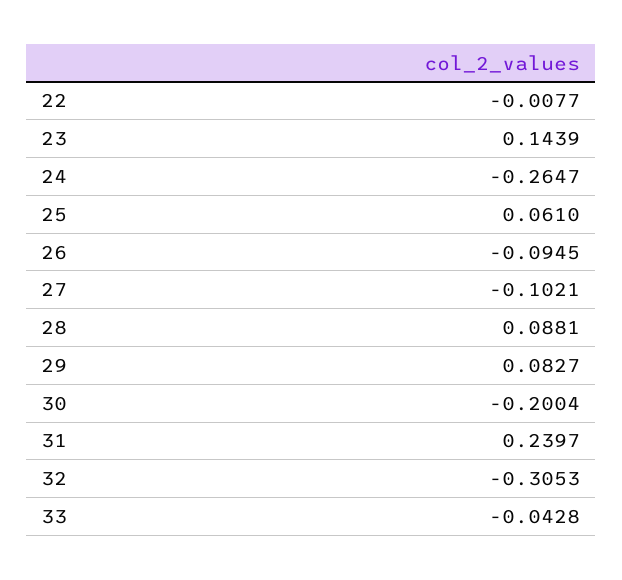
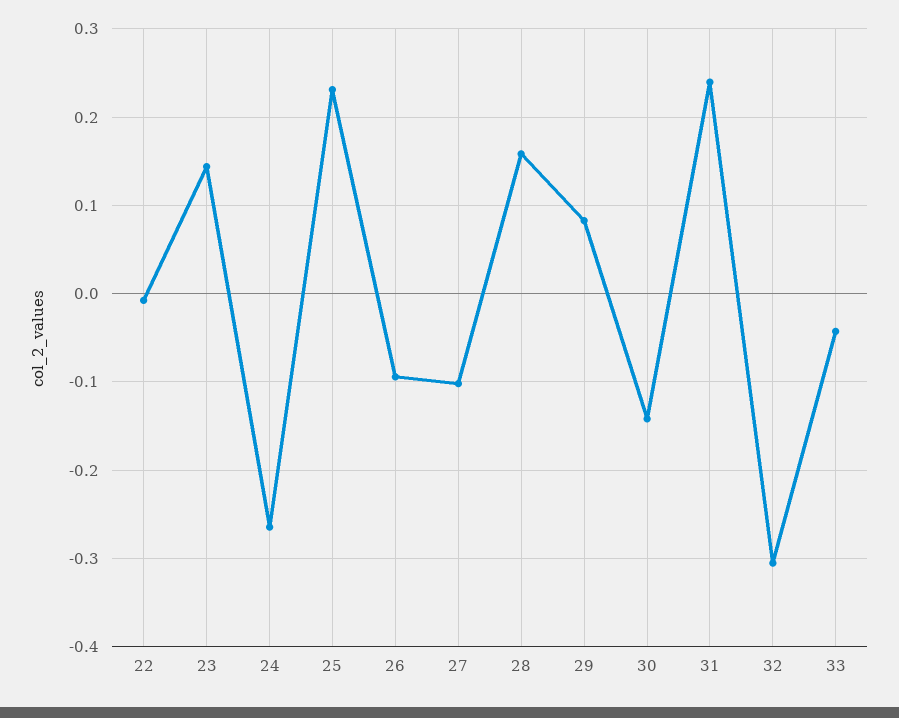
  {
    "22": -0.0077,
    "23": 0.1439,
    "24": -0.2647,
-   "25": 0.061,
+   "25": 0.23,
    "26": -0.0945,
    "27": -0.1021,
-   "28": 0.0881,
+   "28": 0.16,
    "29": 0.0827,
-   "30": -0.2004,
+   "30": -0.14,
    "31": 0.2397,
    "32": -0.3053,
    "33": -0.0428
  }

